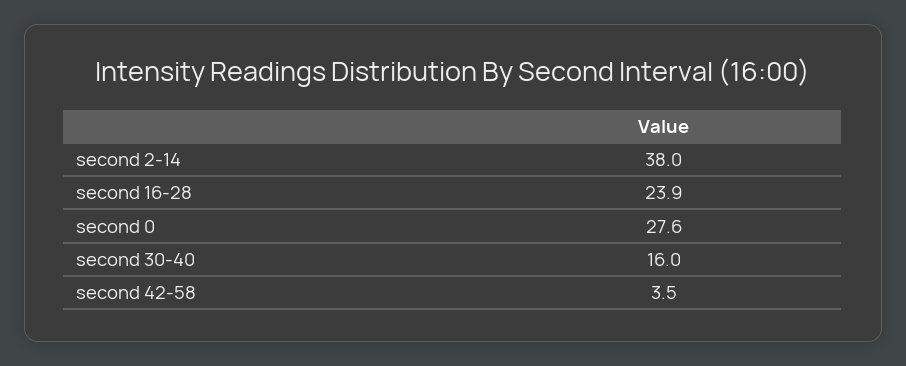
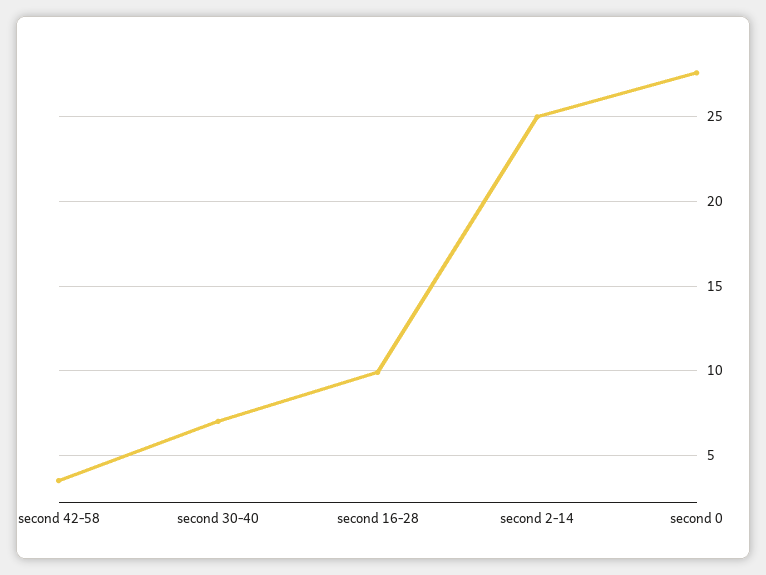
  {
-   "second 2-14": 38,
+   "second 2-14": 25,
-   "second 16-28": 23.9,
+   "second 16-28": 10,
    "second 0": 27.6,
-   "second 30-40": 16,
+   "second 30-40": 7,
    "second 42-58": 3.5
  }

